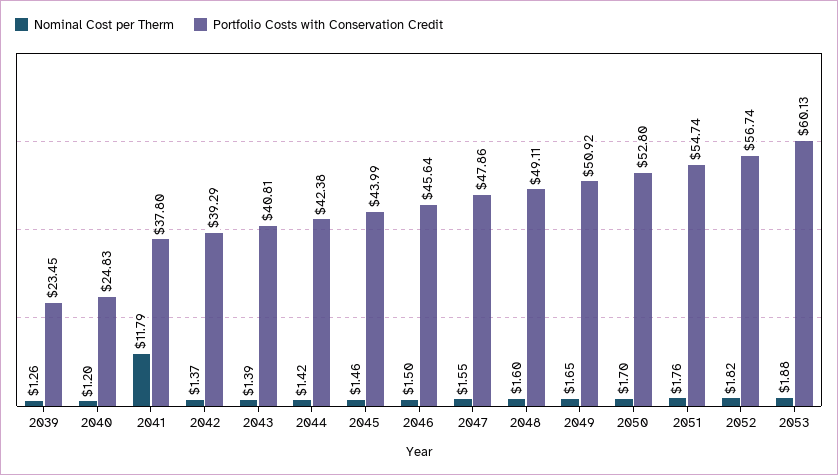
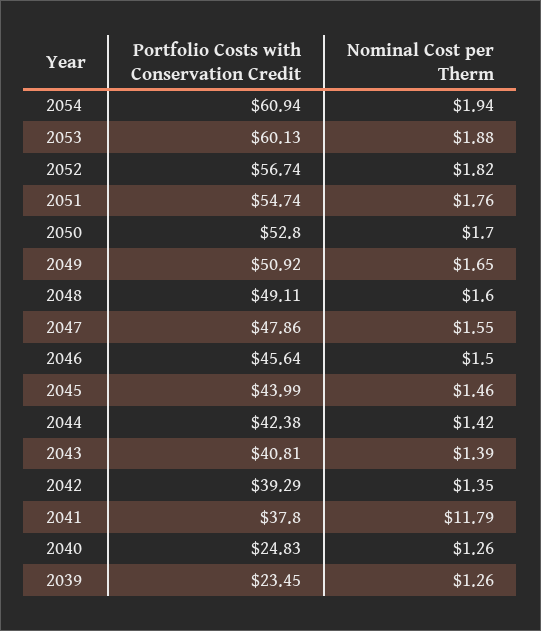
  {
    "Nominal Cost per Therm": {
      "2039": 1.26,
-     "2040": 1.2,
+     "2040": 1.26,
      "2041": 11.79,
-     "2042": 1.37,
+     "2042": 1.35,
      "2043": 1.39,
      "2044": 1.42,
      "2045": 1.46,
      "2046": 1.5,
      "2047": 1.55,
      "2048": 1.6,
      "2049": 1.65,
      "2050": 1.7,
      "2051": 1.76,
      "2052": 1.82,
-     "2053": 1.88
+     "2053": 1.88,
+     "2054": 1.94
    },
    "Portfolio Costs with Conservation Credit": {
      "2039": 23.45,
      "2040": 24.83,
      "2041": 37.8,
      "2042": 39.29,
      "2043": 40.81,
      "2044": 42.38,
      "2045": 43.99,
      "2046": 45.64,
      "2047": 47.86,
      "2048": 49.11,
      "2049": 50.92,
      "2050": 52.8,
      "2051": 54.74,
      "2052": 56.74,
-     "2053": 60.13
+     "2053": 60.13,
+     "2054": 60.94
    }
  }

